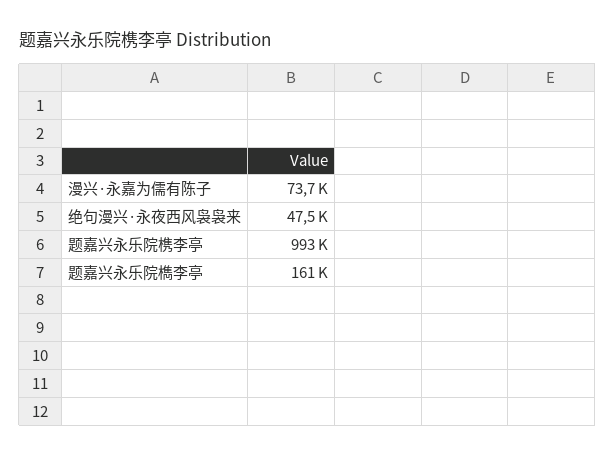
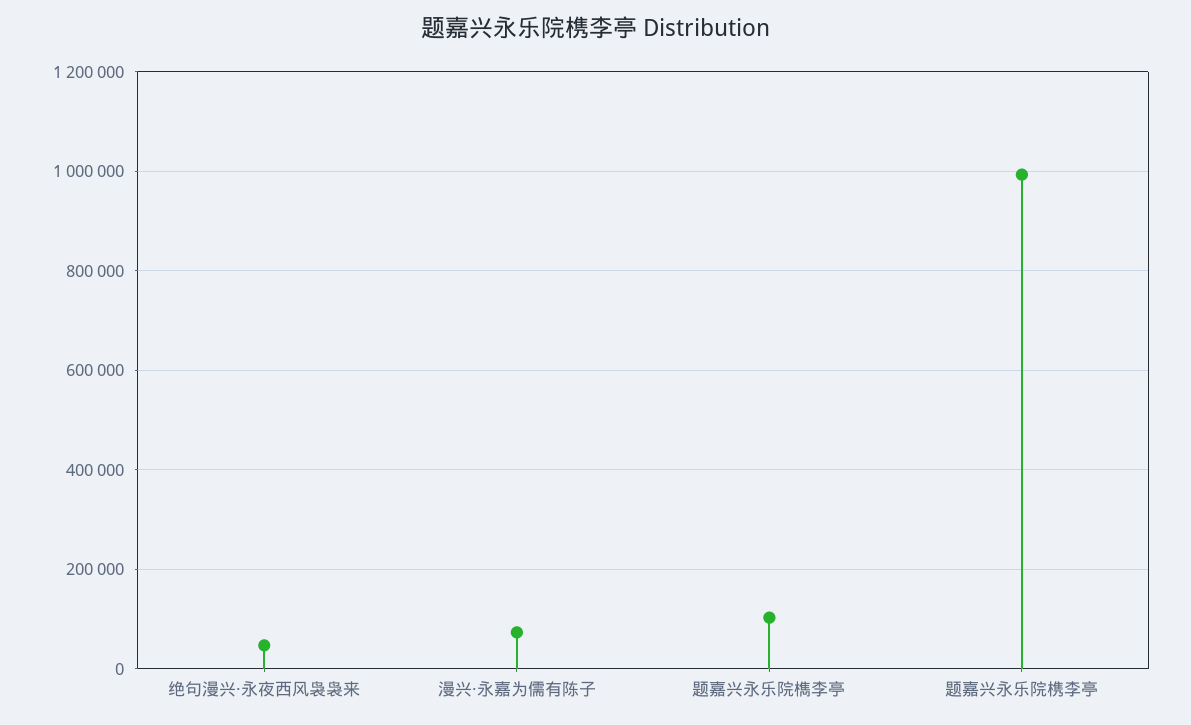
  {
    "漫兴·永嘉为儒有陈子": 73700,
    "绝句漫兴·永夜西风袅袅来": 47500,
    "题嘉兴永乐院槜李亭": 993000,
-   "题嘉兴永乐院檇李亭": 161000
+   "题嘉兴永乐院檇李亭": 100000
  }

